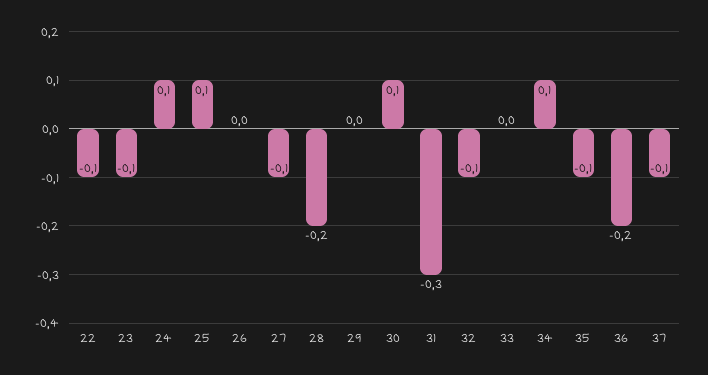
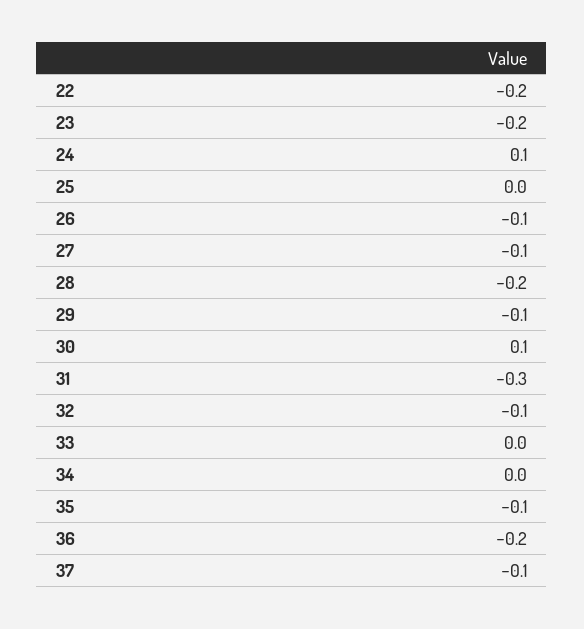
  {
-   "22": -0.1,
+   "22": -0.2,
-   "23": -0.1,
+   "23": -0.2,
    "24": 0.1,
-   "25": 0.1,
+   "25": 0,
-   "26": 0,
+   "26": -0.1,
    "27": -0.1,
    "28": -0.2,
-   "29": 0,
+   "29": -0.1,
    "30": 0.1,
    "31": -0.3,
    "32": -0.1,
    "33": 0,
-   "34": 0.1,
+   "34": 0,
    "35": -0.1,
    "36": -0.2,
    "37": -0.1
  }

